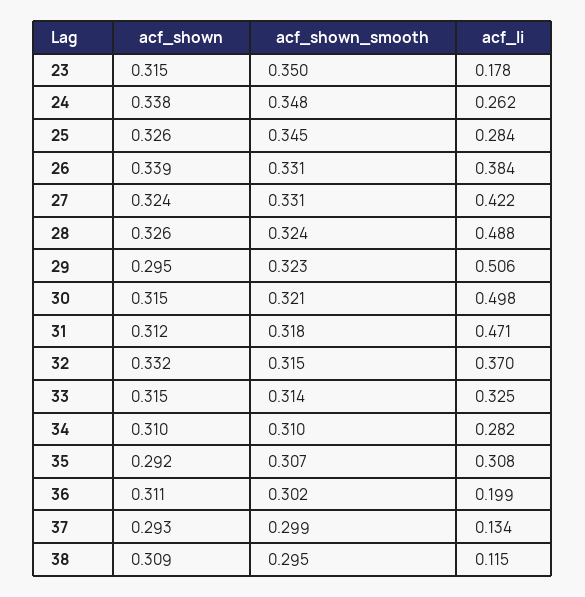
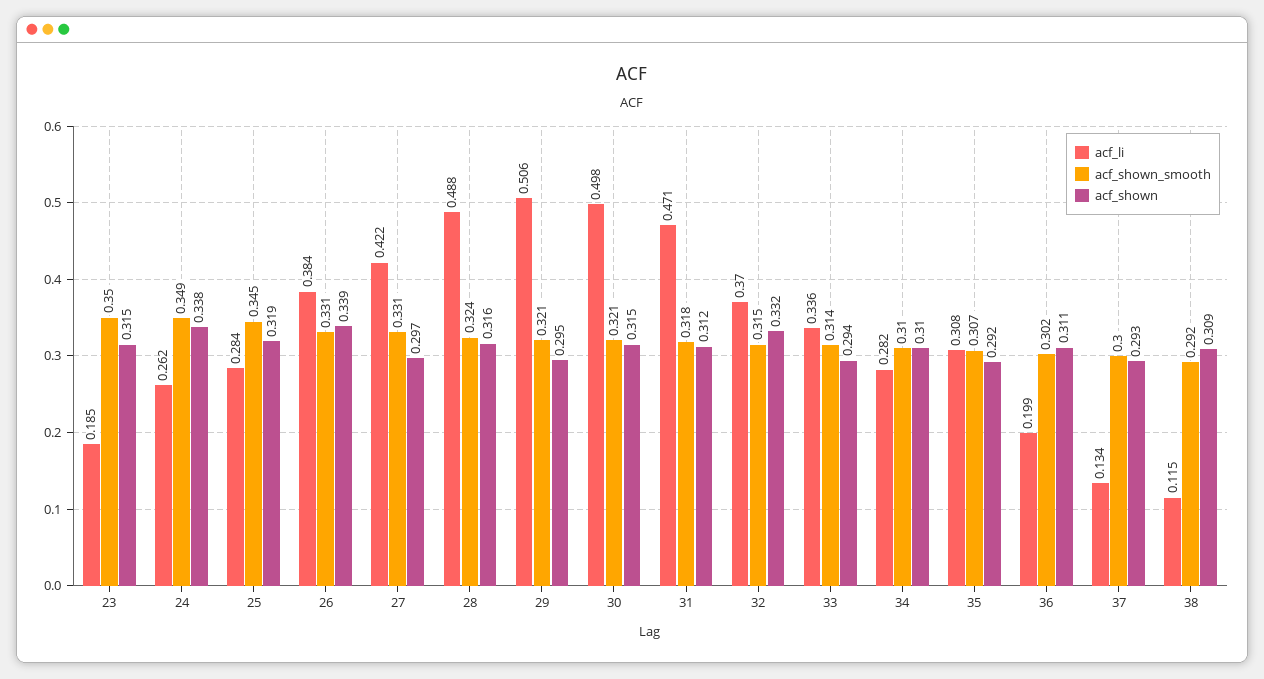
  {
    "acf_shown": {
      "23": 0.315,
      "24": 0.338,
-     "25": 0.326,
+     "25": 0.319,
      "26": 0.339,
-     "27": 0.324,
+     "27": 0.297,
-     "28": 0.326,
+     "28": 0.316,
      "29": 0.295,
      "30": 0.315,
      "31": 0.312,
      "32": 0.332,
-     "33": 0.315,
+     "33": 0.294,
      "34": 0.31,
      "35": 0.292,
      "36": 0.311,
      "37": 0.293,
      "38": 0.309
    },
    "acf_shown_smooth": {
      "23": 0.35,
-     "24": 0.348,
+     "24": 0.349,
      "25": 0.345,
      "26": 0.331,
      "27": 0.331,
      "28": 0.324,
-     "29": 0.323,
+     "29": 0.321,
      "30": 0.321,
      "31": 0.318,
      "32": 0.315,
      "33": 0.314,
      "34": 0.31,
      "35": 0.307,
      "36": 0.302,
-     "37": 0.299,
+     "37": 0.3,
-     "38": 0.295
+     "38": 0.292
    },
    "acf_li": {
-     "23": 0.178,
+     "23": 0.185,
      "24": 0.262,
      "25": 0.284,
      "26": 0.384,
      "27": 0.422,
      "28": 0.488,
      "29": 0.506,
      "30": 0.498,
      "31": 0.471,
      "32": 0.37,
-     "33": 0.325,
+     "33": 0.336,
      "34": 0.282,
      "35": 0.308,
      "36": 0.199,
      "37": 0.134,
      "38": 0.115
    }
  }

